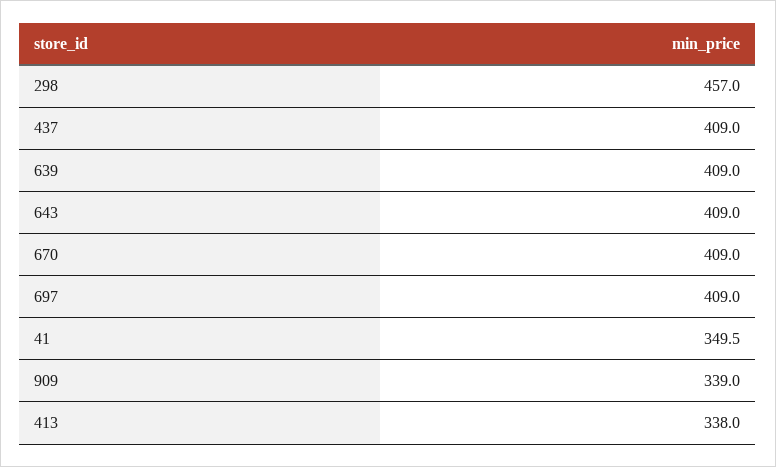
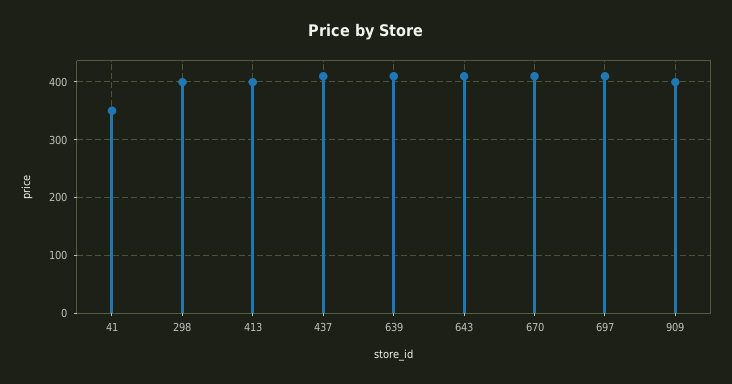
  {
-   "298": 457,
+   "298": 400,
    "437": 409,
    "639": 409,
    "643": 409,
    "670": 409,
    "697": 409,
    "41": 349.5,
-   "909": 339,
+   "909": 400,
-   "413": 338
+   "413": 400
  }

